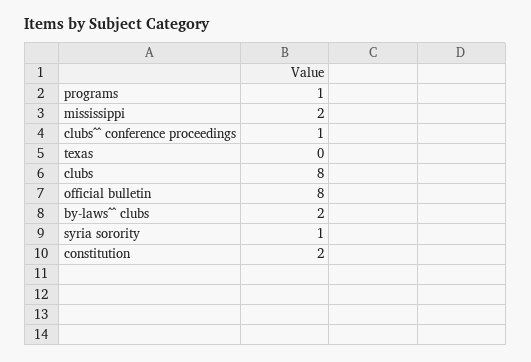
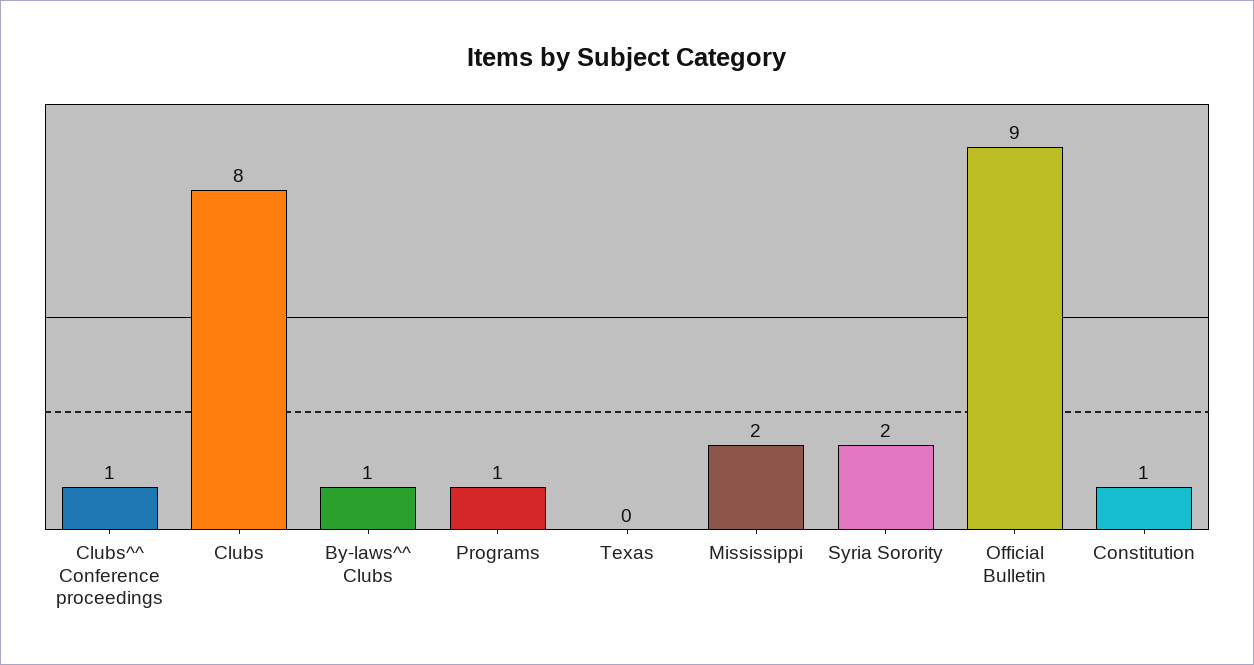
  {
    "programs": 1,
    "mississippi": 2,
    "clubs^^ conference proceedings": 1,
    "texas": 0,
    "clubs": 8,
-   "official bulletin": 8,
+   "official bulletin": 9,
-   "by-laws^^ clubs": 2,
+   "by-laws^^ clubs": 1,
-   "syria sorority": 1,
+   "syria sorority": 2,
-   "constitution": 2
+   "constitution": 1
  }

